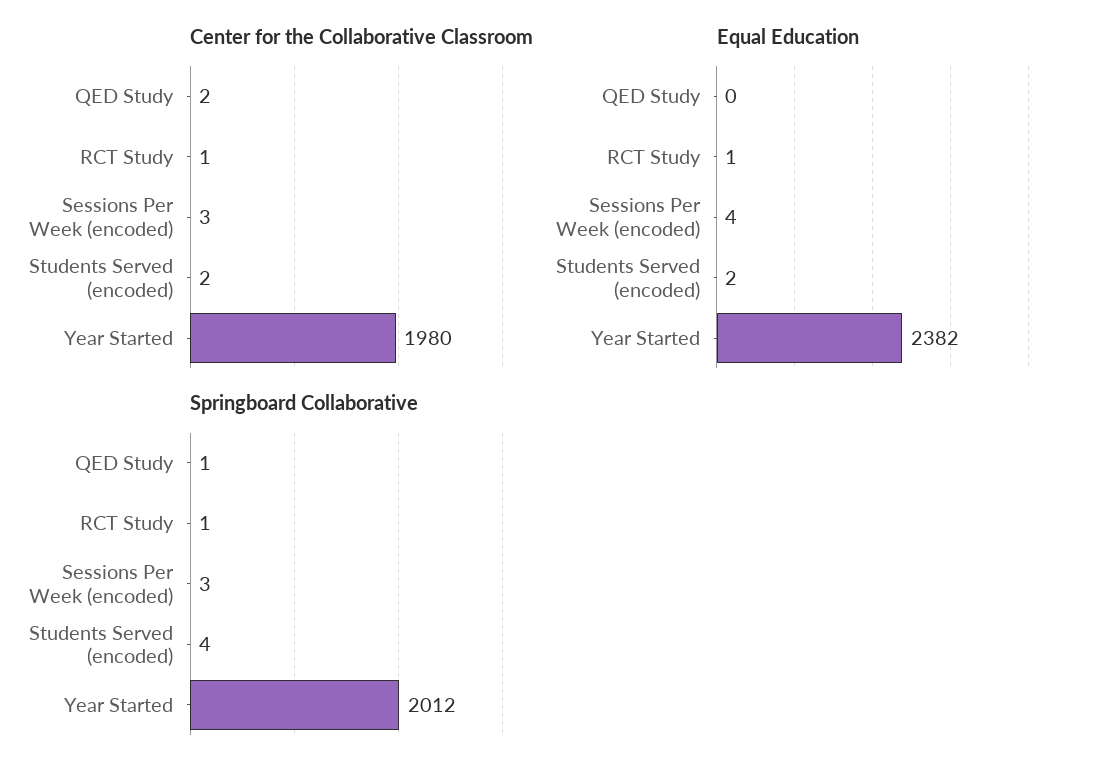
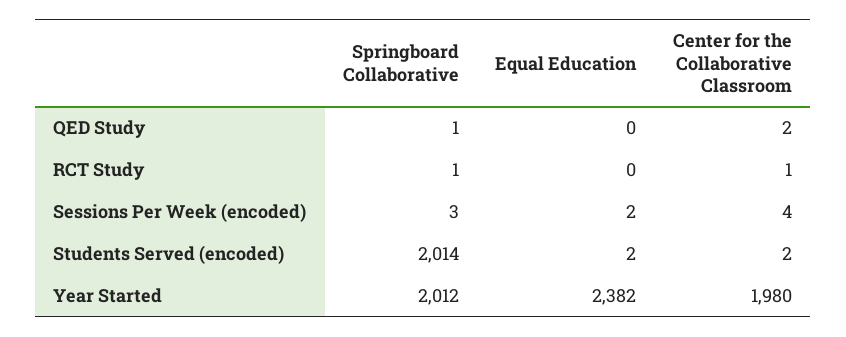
  {
    "Center for the Collaborative Classroom": {
      "QED Study": 2,
      "RCT Study": 1,
-     "Sessions Per Week (encoded)": 3,
+     "Sessions Per Week (encoded)": 4,
      "Students Served (encoded)": 2,
      "Year Started": 1980
    },
    "Equal Education": {
      "QED Study": 0,
-     "RCT Study": 1,
+     "RCT Study": 0,
-     "Sessions Per Week (encoded)": 4,
+     "Sessions Per Week (encoded)": 2,
      "Students Served (encoded)": 2,
      "Year Started": 2382
    },
    "Springboard Collaborative": {
      "QED Study": 1,
      "RCT Study": 1,
      "Sessions Per Week (encoded)": 3,
-     "Students Served (encoded)": 4,
+     "Students Served (encoded)": 2014,
      "Year Started": 2012
    }
  }

